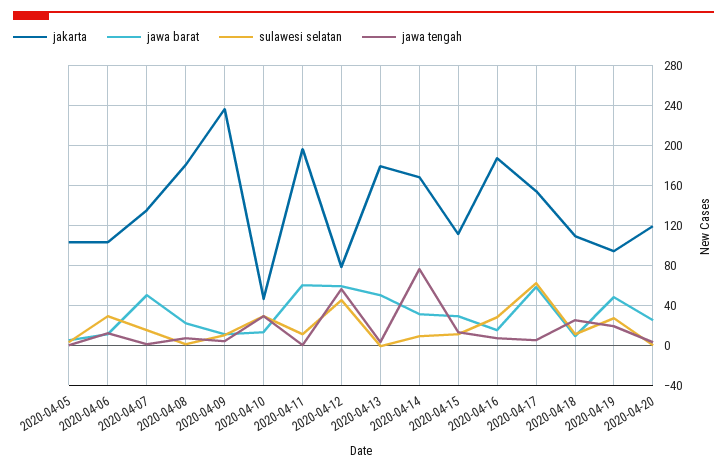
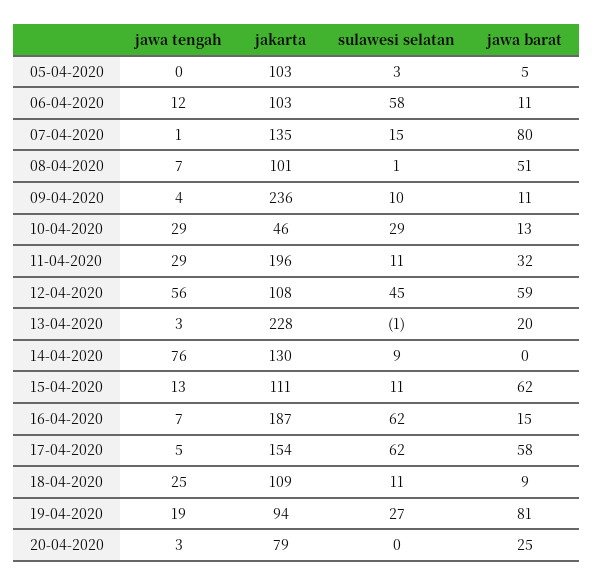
  {
    "jakarta": {
      "2020-04-05": 103,
      "2020-04-06": 103,
      "2020-04-07": 135,
-     "2020-04-08": 180,
+     "2020-04-08": 101,
      "2020-04-09": 236,
      "2020-04-10": 46,
      "2020-04-11": 196,
-     "2020-04-12": 80,
+     "2020-04-12": 108,
-     "2020-04-13": 180,
+     "2020-04-13": 228,
-     "2020-04-14": 170,
+     "2020-04-14": 130,
      "2020-04-15": 111,
      "2020-04-16": 187,
      "2020-04-17": 154,
      "2020-04-18": 109,
      "2020-04-19": 94,
-     "2020-04-20": 120
+     "2020-04-20": 79
    },
    "jawa barat": {
      "2020-04-05": 5,
      "2020-04-06": 11,
-     "2020-04-07": 50,
+     "2020-04-07": 80,
-     "2020-04-08": 20,
+     "2020-04-08": 51,
      "2020-04-09": 11,
      "2020-04-10": 13,
-     "2020-04-11": 60,
+     "2020-04-11": 32,
      "2020-04-12": 59,
-     "2020-04-13": 50,
+     "2020-04-13": 20,
-     "2020-04-14": 30,
+     "2020-04-14": 0,
-     "2020-04-15": 30,
+     "2020-04-15": 62,
      "2020-04-16": 15,
      "2020-04-17": 58,
      "2020-04-18": 9,
-     "2020-04-19": 50,
+     "2020-04-19": 81,
      "2020-04-20": 25
    },
    "sulawesi selatan": {
      "2020-04-05": 3,
-     "2020-04-06": 30,
+     "2020-04-06": 58,
      "2020-04-07": 15,
      "2020-04-08": 1,
      "2020-04-09": 10,
      "2020-04-10": 29,
      "2020-04-11": 11,
      "2020-04-12": 45,
      "2020-04-13": -1,
      "2020-04-14": 9,
      "2020-04-15": 11,
-     "2020-04-16": 30,
+     "2020-04-16": 62,
      "2020-04-17": 62,
      "2020-04-18": 11,
      "2020-04-19": 27,
      "2020-04-20": 0
    },
    "jawa tengah": {
      "2020-04-05": 0,
      "2020-04-06": 12,
      "2020-04-07": 1,
      "2020-04-08": 7,
      "2020-04-09": 4,
      "2020-04-10": 29,
-     "2020-04-11": 0,
+     "2020-04-11": 29,
      "2020-04-12": 56,
      "2020-04-13": 3,
      "2020-04-14": 76,
      "2020-04-15": 13,
      "2020-04-16": 7,
      "2020-04-17": 5,
      "2020-04-18": 25,
      "2020-04-19": 19,
      "2020-04-20": 3
    }
  }

